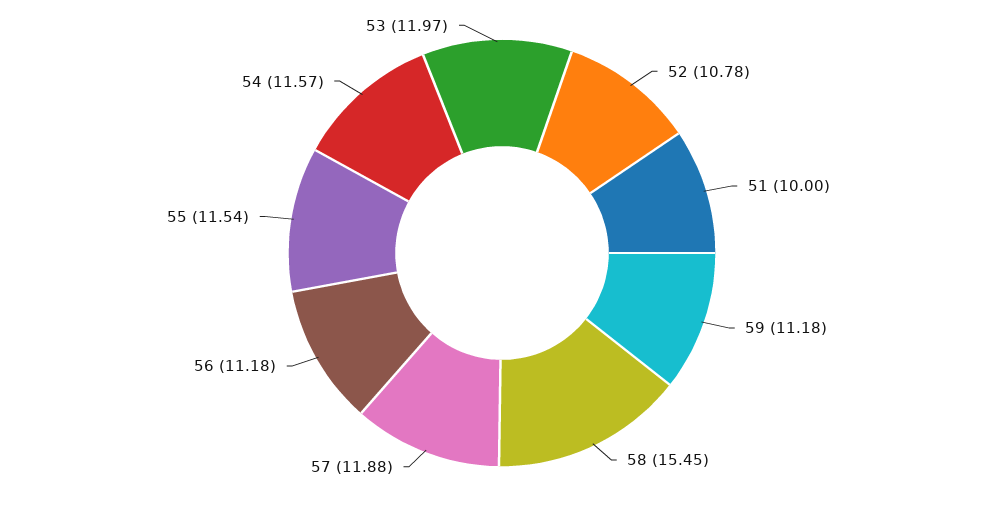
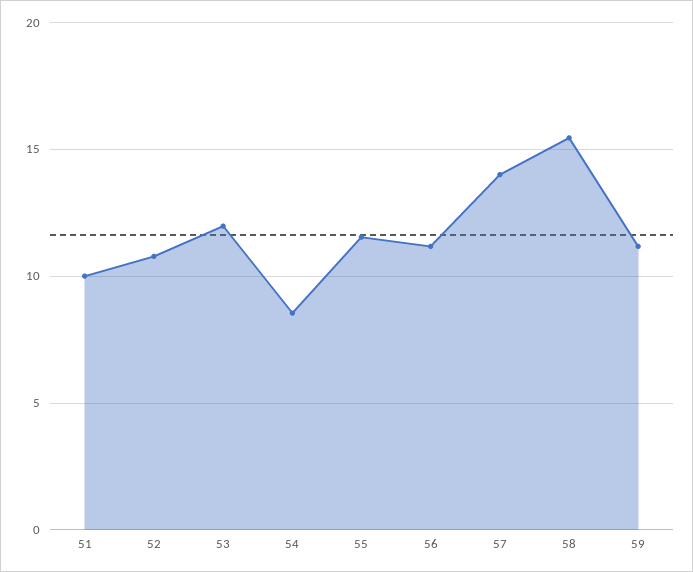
  {
    "52": 10.78,
    "51": 10,
    "59": 11.18,
    "58": 15.45,
-   "57": 11.88,
+   "57": 14,
    "56": 11.18,
    "55": 11.54,
-   "54": 11.57,
+   "54": 8.5,
    "53": 11.97
  }

